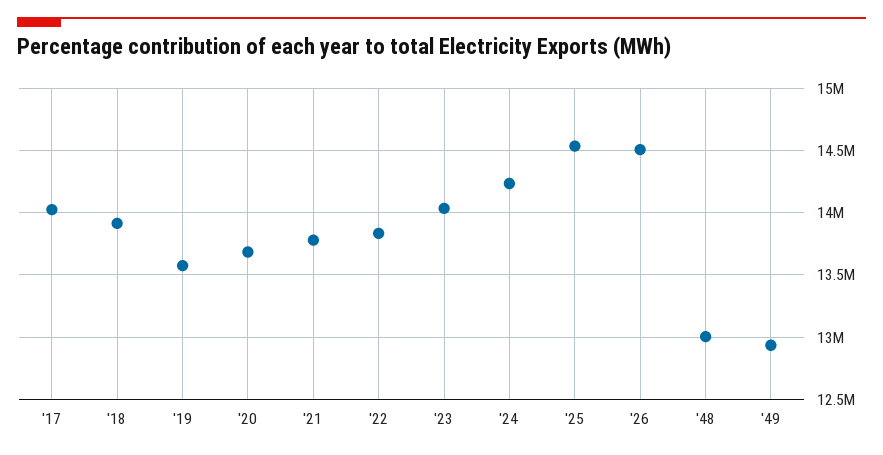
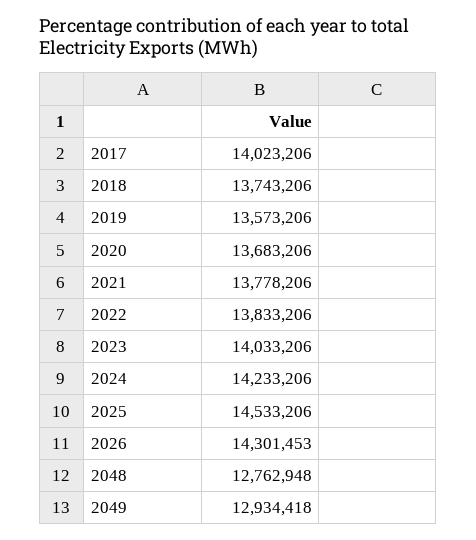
  {
    "'17": 14023206,
-   "'18": 13900000,
+   "'18": 13743206,
    "'19": 13573206,
    "'20": 13683206,
    "'21": 13778206,
    "'22": 13833206,
    "'23": 14033206,
    "'24": 14233206,
    "'25": 14533206,
-   "'26": 14500000,
+   "'26": 14301453,
-   "'48": 13000000,
+   "'48": 12762948,
    "'49": 12934418
  }

